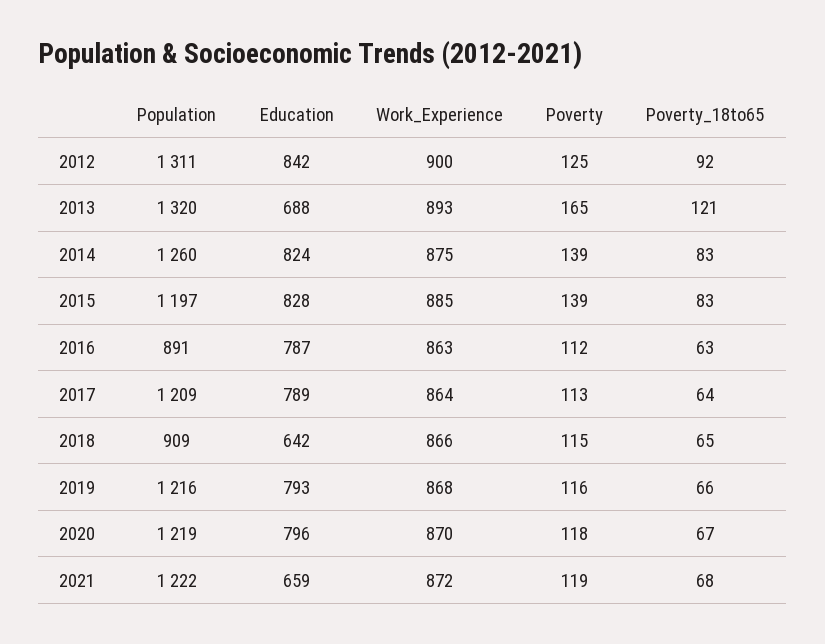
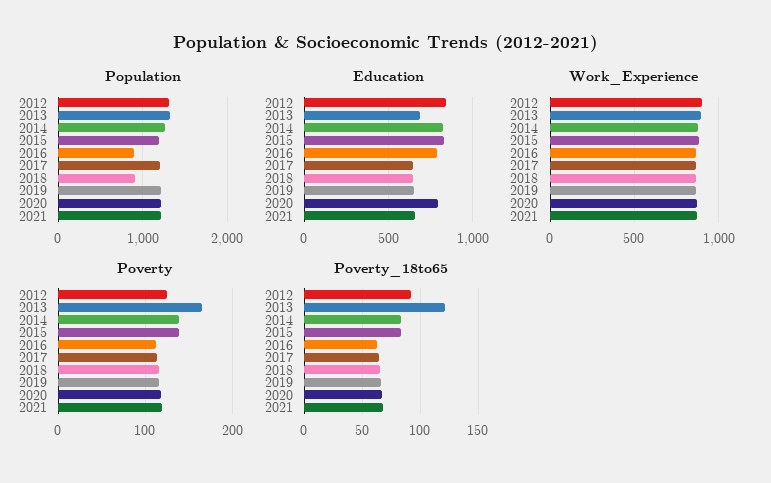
  {
    "Population": {
      "2012": 1311,
      "2013": 1320,
      "2014": 1260,
      "2015": 1197,
      "2016": 891,
      "2017": 1209,
      "2018": 909,
      "2019": 1216,
      "2020": 1219,
      "2021": 1222
    },
    "Education": {
      "2012": 842,
      "2013": 688,
      "2014": 824,
      "2015": 828,
      "2016": 787,
-     "2017": 789,
+     "2017": 650,
      "2018": 642,
-     "2019": 793,
+     "2019": 650,
      "2020": 796,
      "2021": 659
    },
    "Work_Experience": {
      "2012": 900,
      "2013": 893,
      "2014": 875,
      "2015": 885,
      "2016": 863,
      "2017": 864,
      "2018": 866,
      "2019": 868,
      "2020": 870,
      "2021": 872
    },
    "Poverty": {
      "2012": 125,
      "2013": 165,
      "2014": 139,
      "2015": 139,
      "2016": 112,
      "2017": 113,
      "2018": 115,
      "2019": 116,
      "2020": 118,
      "2021": 119
    },
    "Poverty_18to65": {
      "2012": 92,
      "2013": 121,
      "2014": 83,
      "2015": 83,
      "2016": 63,
      "2017": 64,
      "2018": 65,
      "2019": 66,
      "2020": 67,
      "2021": 68
    }
  }

